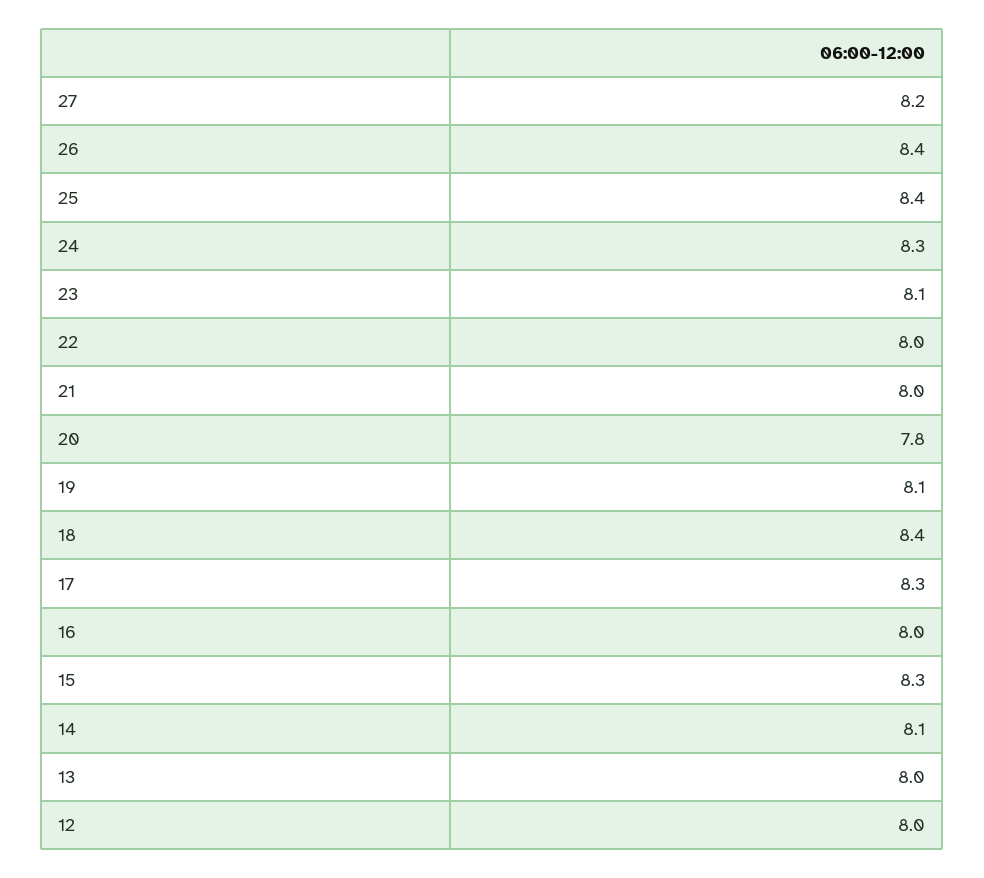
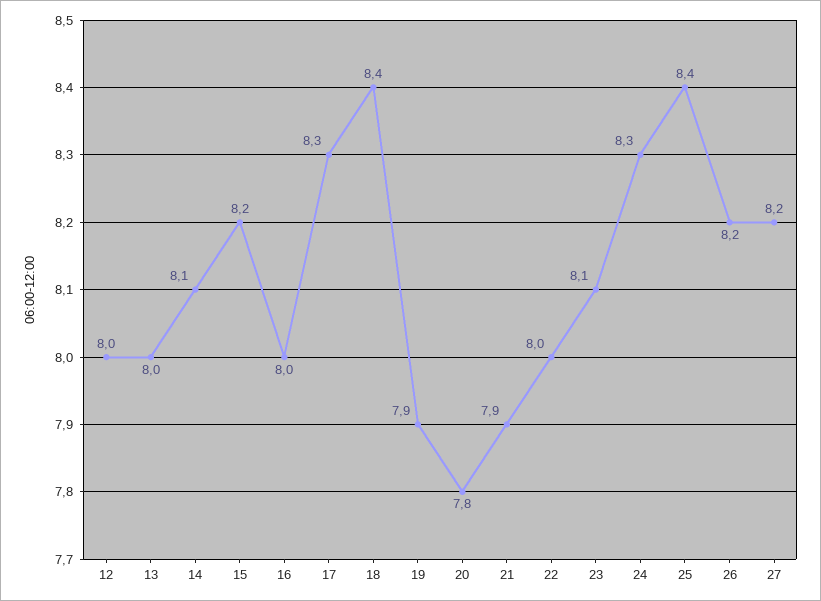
  {
    "27": 8.2,
-   "26": 8.4,
+   "26": 8.2,
    "25": 8.4,
    "24": 8.3,
    "23": 8.1,
    "22": 8,
-   "21": 8,
+   "21": 7.9,
    "20": 7.8,
-   "19": 8.1,
+   "19": 7.9,
    "18": 8.4,
    "17": 8.3,
    "16": 8,
-   "15": 8.3,
+   "15": 8.2,
    "14": 8.1,
    "13": 8,
    "12": 8
  }

